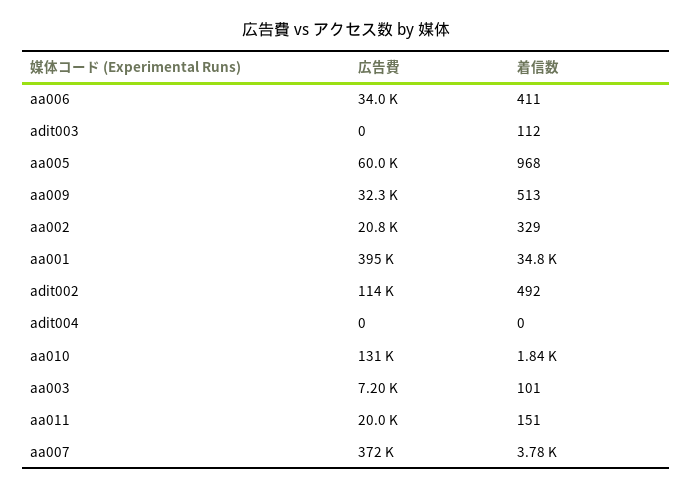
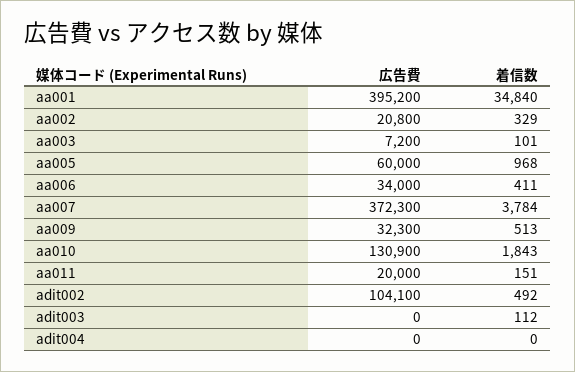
  {
    "広告費": {
      "aa006": 34000,
      "adit003": 0,
      "aa005": 60000,
      "aa009": 32300,
      "aa002": 20800,
      "aa001": 395200,
-     "adit002": 114000,
+     "adit002": 104100,
      "adit004": 0,
      "aa010": 130900,
      "aa003": 7200,
      "aa011": 20000,
      "aa007": 372300
    },
    "着信数": {
      "aa006": 411,
      "adit003": 112,
      "aa005": 968,
      "aa009": 513,
      "aa002": 329,
      "aa001": 34840,
      "adit002": 492,
      "adit004": 0,
      "aa010": 1843,
      "aa003": 101,
      "aa011": 151,
      "aa007": 3784
    }
  }

